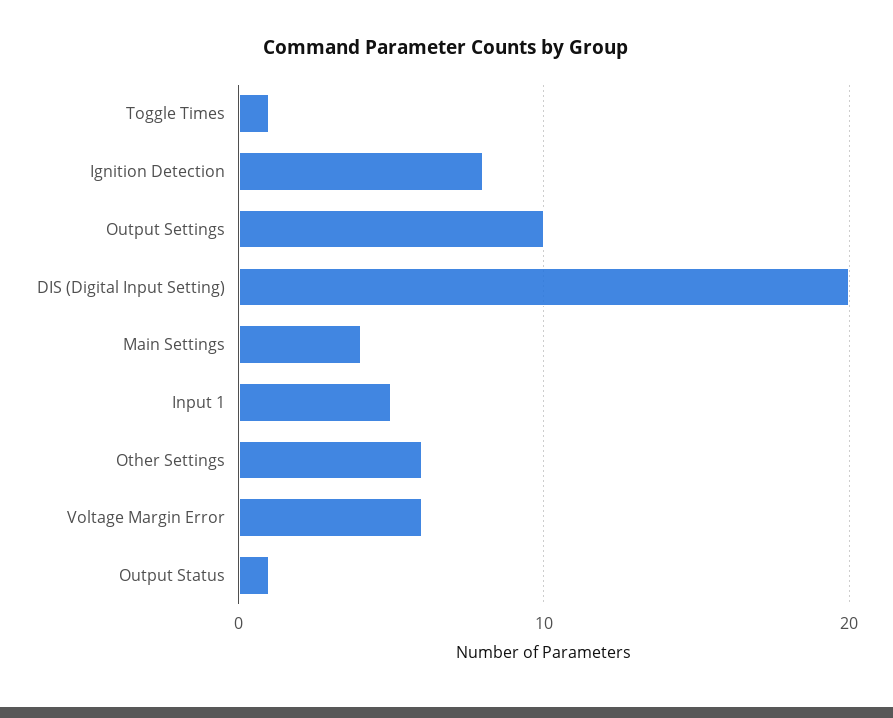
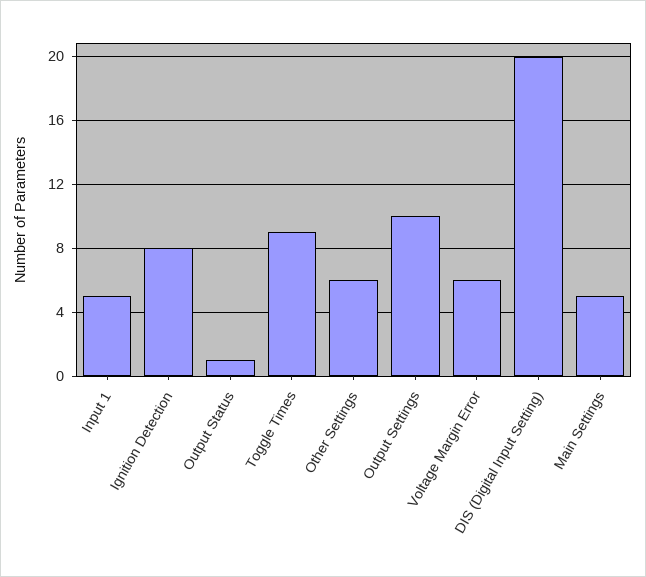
  {
-   "Toggle Times": 1,
+   "Toggle Times": 9,
    "Ignition Detection": 8,
    "Output Settings": 10,
    "DIS (Digital Input Setting)": 20,
-   "Main Settings": 4,
+   "Main Settings": 5,
    "Input 1": 5,
    "Other Settings": 6,
    "Voltage Margin Error": 6,
    "Output Status": 1
  }

